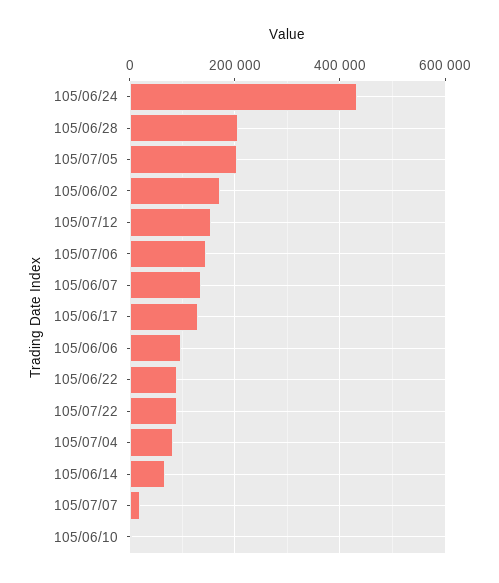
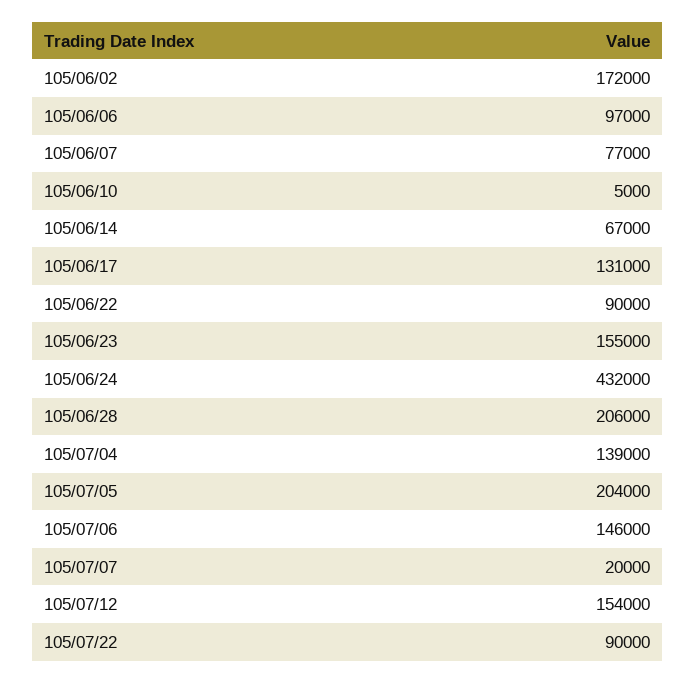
  {
    "105/06/24": 432000,
    "105/06/28": 206000,
    "105/07/05": 204000,
    "105/06/02": 172000,
    "105/07/12": 154000,
    "105/07/06": 146000,
-   "105/06/07": 140000,
+   "105/06/07": 77000,
    "105/06/17": 131000,
    "105/06/06": 97000,
    "105/06/22": 90000,
    "105/07/22": 90000,
-   "105/07/04": 80000,
+   "105/07/04": 139000,
    "105/06/14": 67000,
    "105/07/07": 20000,
-   "105/06/10": 5000
+   "105/06/10": 5000,
+   "105/06/23": 155000
  }

